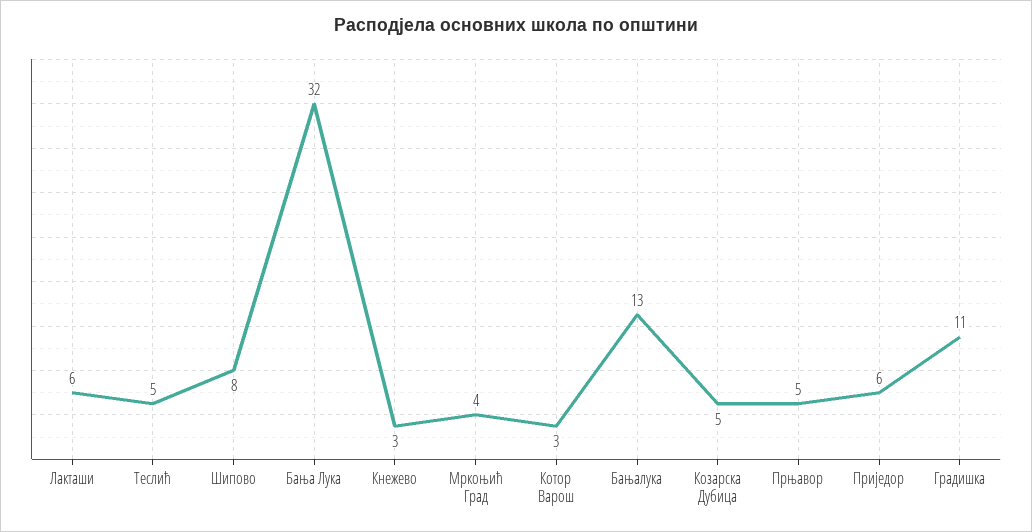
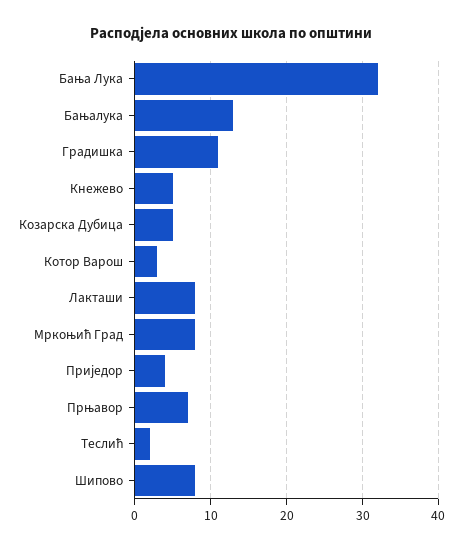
  {
-   "Лакташи": 6,
+   "Лакташи": 8,
-   "Теслић": 5,
+   "Теслић": 2,
    "Шипово": 8,
    "Бања Лука": 32,
-   "Кнежево": 3,
+   "Кнежево": 5,
-   "Мркоњић Град": 4,
+   "Мркоњић Град": 8,
    "Котор Варош": 3,
    "Бањалука": 13,
    "Козарска Дубица": 5,
-   "Прњавор": 5,
+   "Прњавор": 7,
-   "Приједор": 6,
+   "Приједор": 4,
    "Градишка": 11
  }

